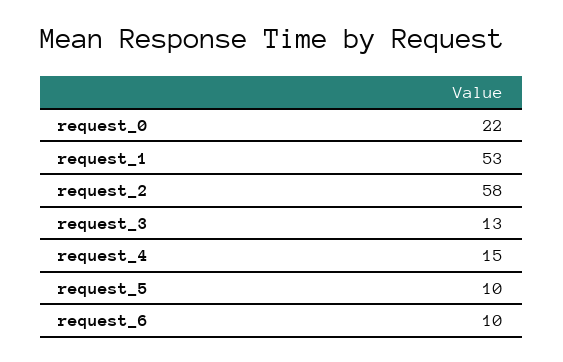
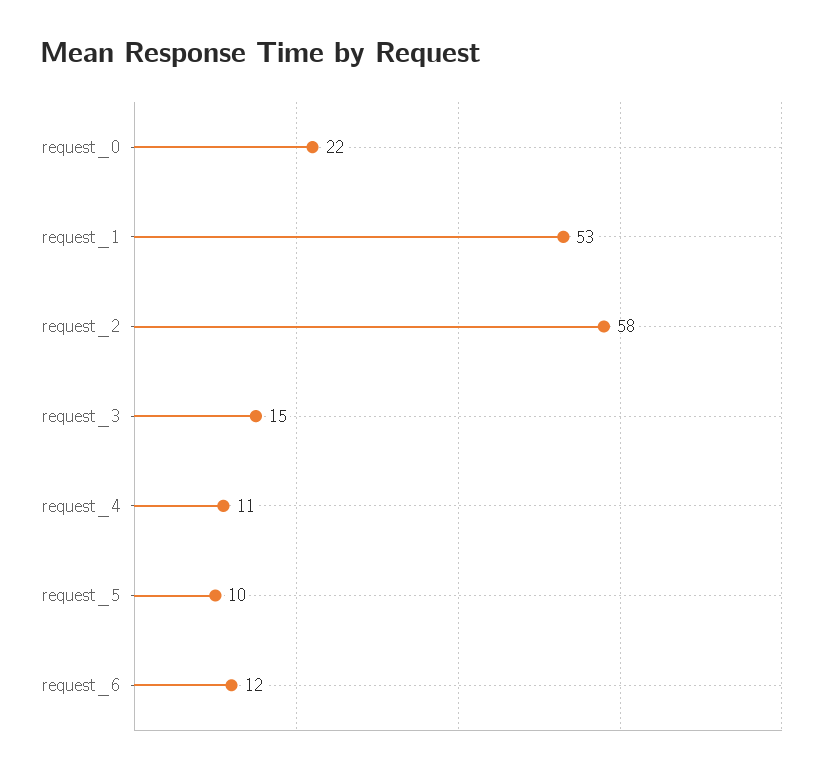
  {
    "request_0": 22,
    "request_1": 53,
    "request_2": 58,
-   "request_3": 13,
+   "request_3": 15,
-   "request_4": 15,
+   "request_4": 11,
    "request_5": 10,
-   "request_6": 10
+   "request_6": 12
  }

